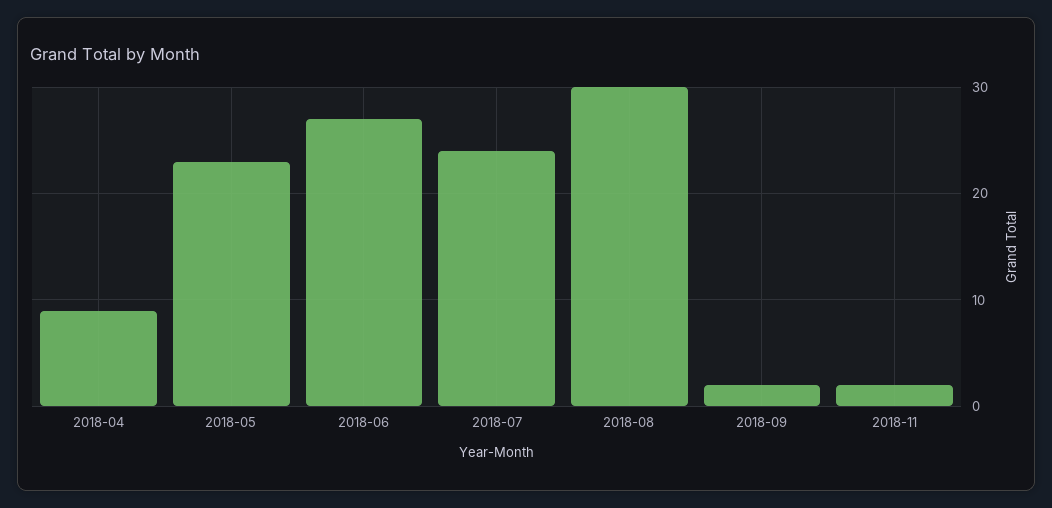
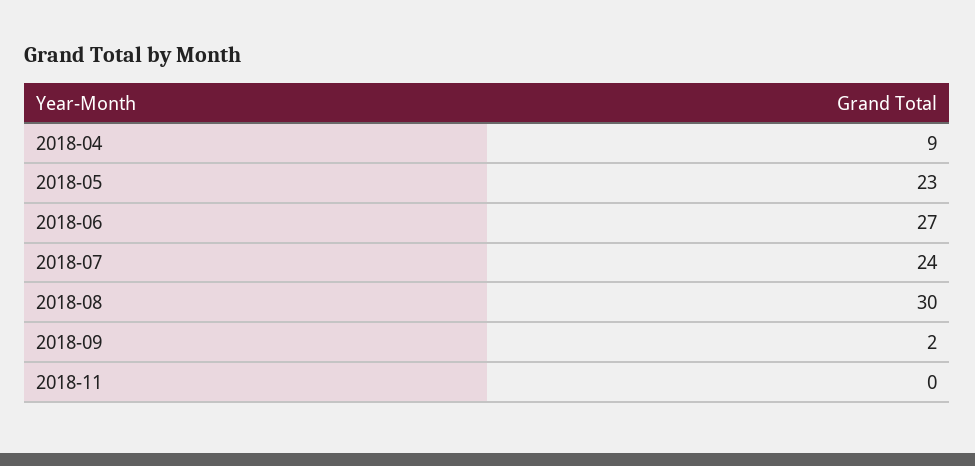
  {
    "2018-04": 9,
    "2018-05": 23,
    "2018-06": 27,
    "2018-07": 24,
    "2018-08": 30,
    "2018-09": 2,
-   "2018-11": 2
+   "2018-11": 0
  }

